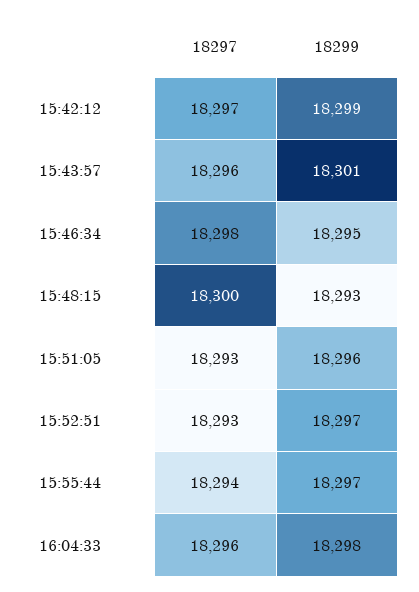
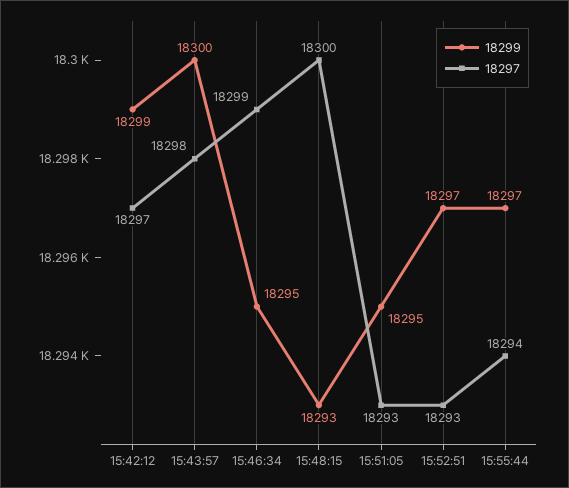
  {
    "18297": {
      "15:42:12": 18297,
-     "15:43:57": 18296,
+     "15:43:57": 18298,
-     "15:46:34": 18298,
+     "15:46:34": 18299,
      "15:48:15": 18300,
      "15:51:05": 18293,
      "15:52:51": 18293,
-     "15:55:44": 18294,
+     "15:55:44": 18294
-     "16:04:33": 18296
    },
    "18299": {
      "15:42:12": 18299,
-     "15:43:57": 18301,
+     "15:43:57": 18300,
      "15:46:34": 18295,
      "15:48:15": 18293,
-     "15:51:05": 18296,
+     "15:51:05": 18295,
      "15:52:51": 18297,
-     "15:55:44": 18297,
+     "15:55:44": 18297
-     "16:04:33": 18298
    }
  }

